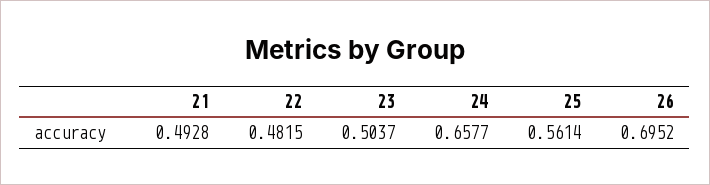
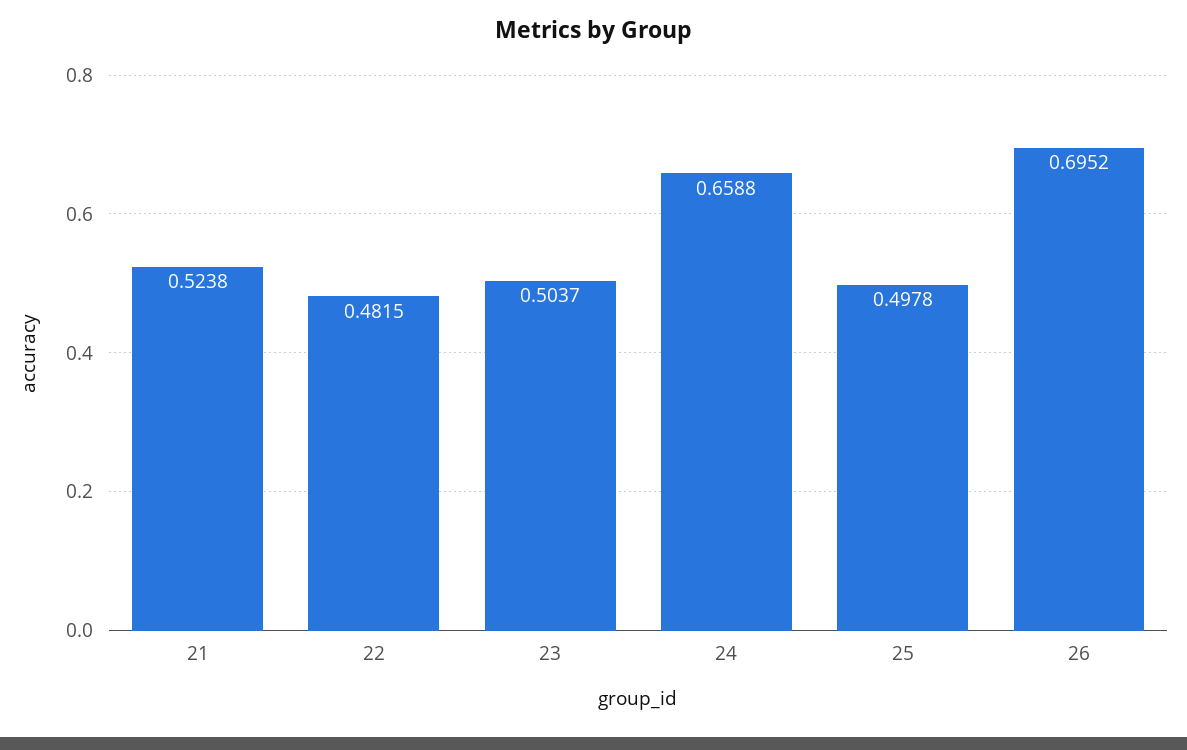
  {
-   "21": 0.4928,
+   "21": 0.5238,
    "22": 0.4815,
    "23": 0.5037,
-   "24": 0.6577,
+   "24": 0.6588,
-   "25": 0.5614,
+   "25": 0.4978,
    "26": 0.6952
  }

